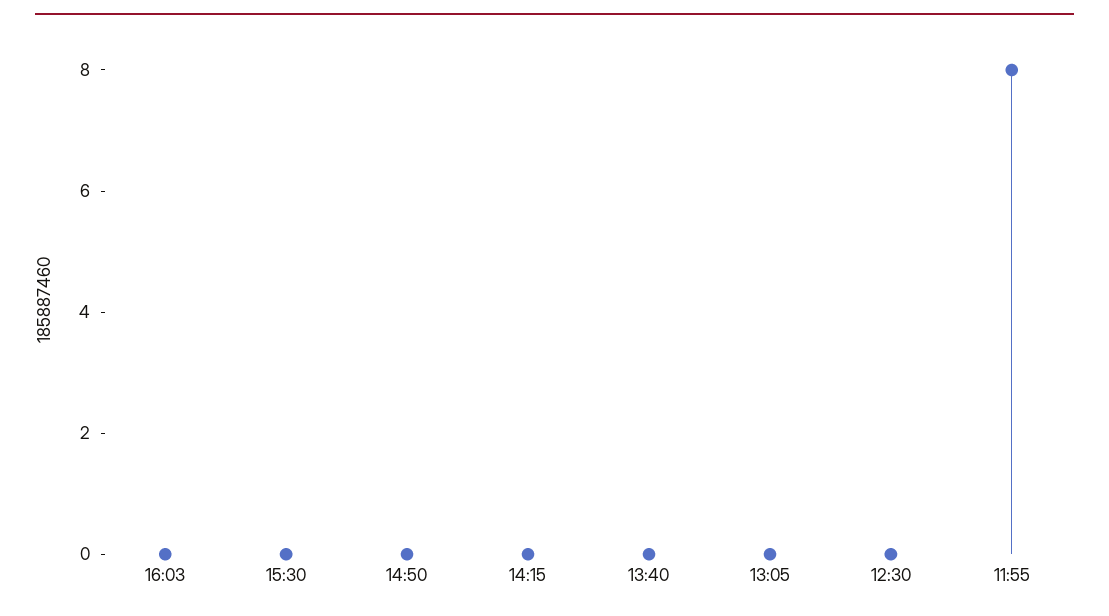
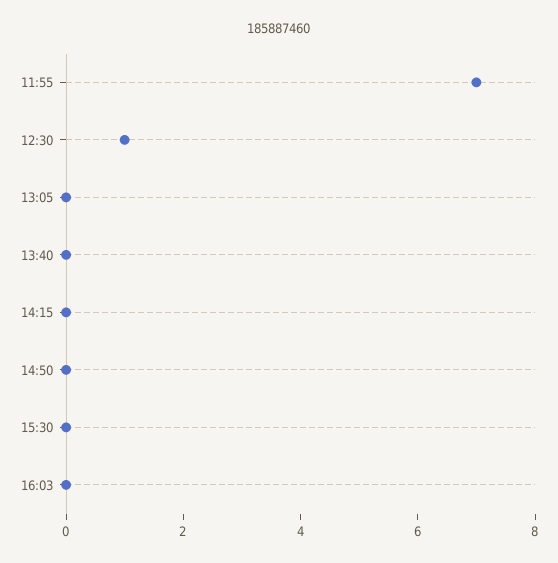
  {
    "16:03": 0,
    "15:30": 0,
    "14:50": 0,
    "14:15": 0,
    "13:40": 0,
    "13:05": 0,
-   "12:30": 0,
+   "12:30": 1,
-   "11:55": 8
+   "11:55": 7
  }

